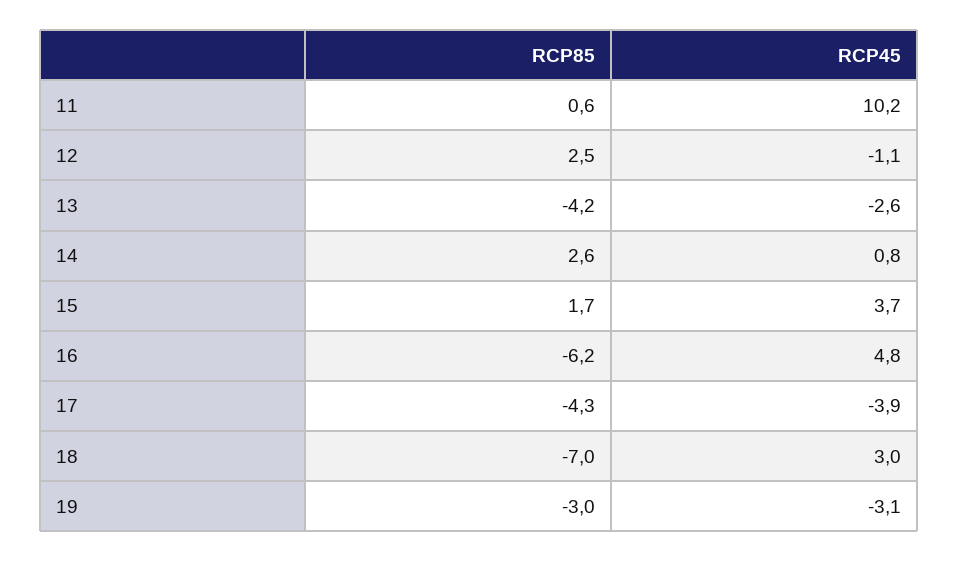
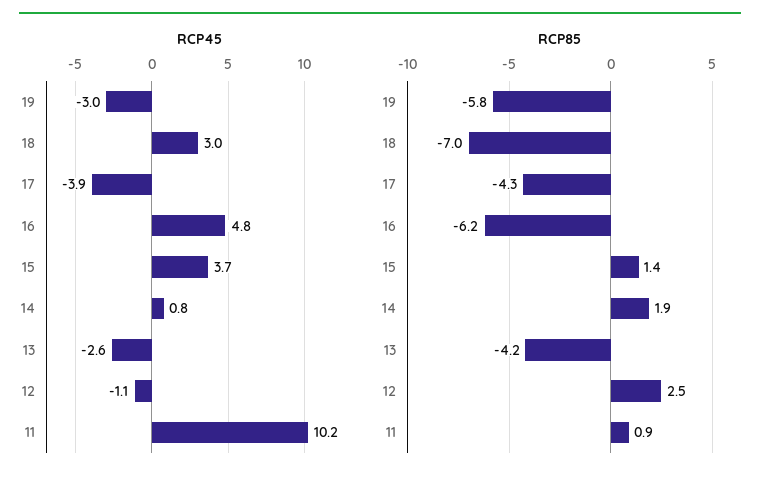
  {
    "RCP85": {
-     "11": 0.6,
+     "11": 0.9,
      "12": 2.5,
      "13": -4.2,
-     "14": 2.6,
+     "14": 1.9,
-     "15": 1.7,
+     "15": 1.4,
      "16": -6.2,
      "17": -4.3,
      "18": -7,
-     "19": -3
+     "19": -5.8
    },
    "RCP45": {
      "11": 10.2,
      "12": -1.1,
      "13": -2.6,
      "14": 0.8,
      "15": 3.7,
      "16": 4.8,
      "17": -3.9,
      "18": 3,
-     "19": -3.1
+     "19": -3
    }
  }

